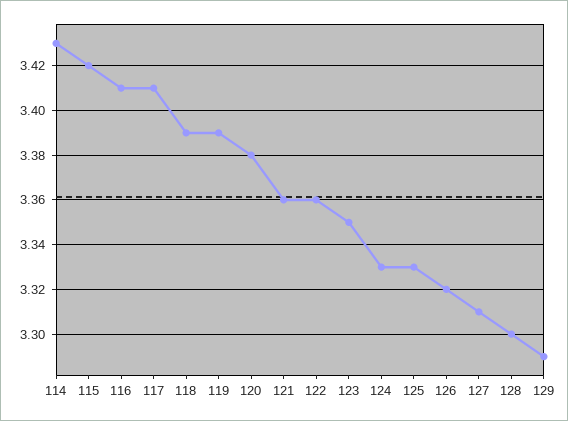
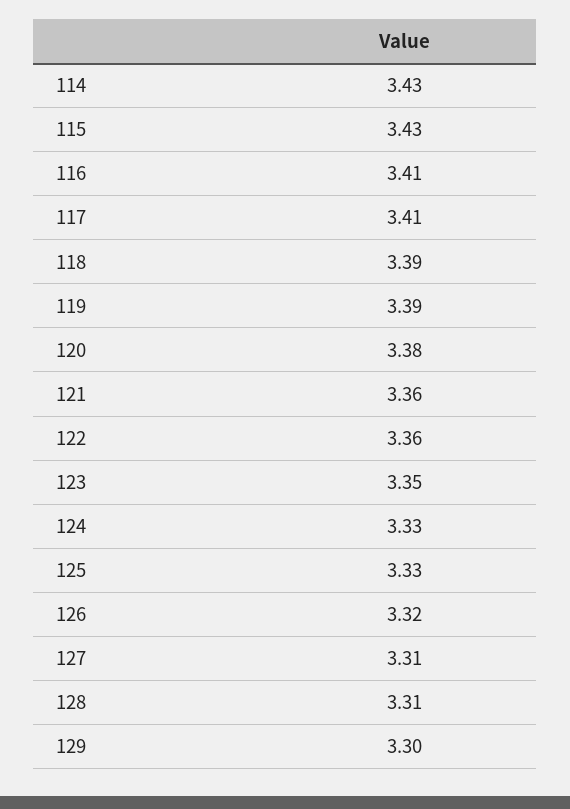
  {
    "114": 3.43,
-   "115": 3.42,
+   "115": 3.43,
    "116": 3.41,
    "117": 3.41,
    "118": 3.39,
    "119": 3.39,
    "120": 3.38,
    "121": 3.36,
    "122": 3.36,
    "123": 3.35,
    "124": 3.33,
    "125": 3.33,
    "126": 3.32,
    "127": 3.31,
-   "128": 3.3,
+   "128": 3.31,
-   "129": 3.29
+   "129": 3.3
  }

